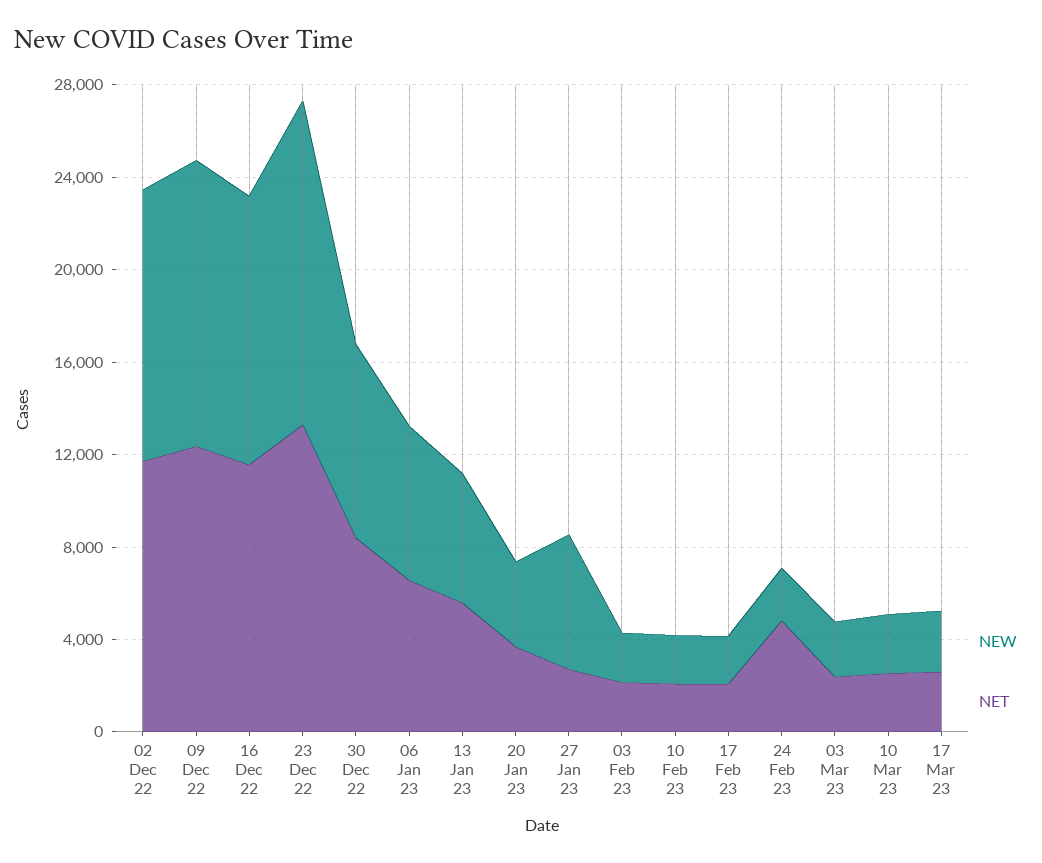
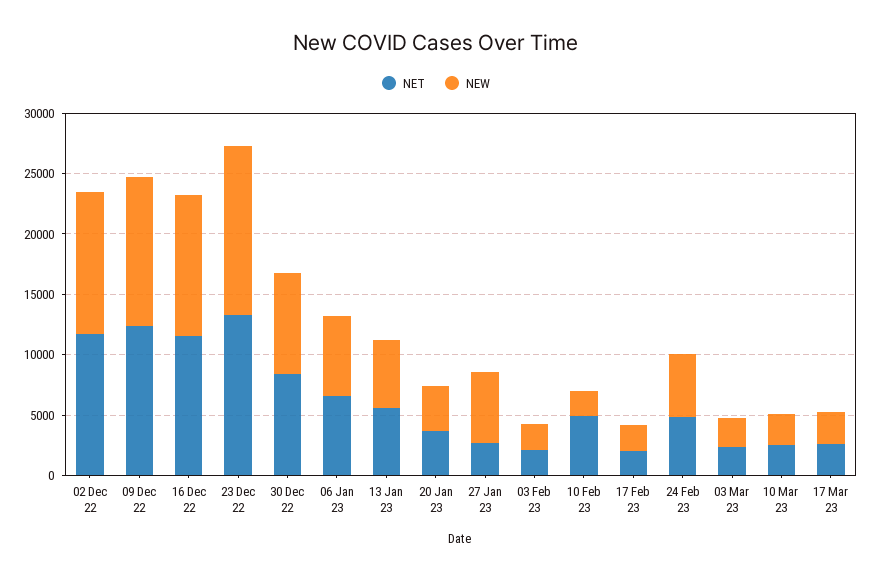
  {
    "NEW": {
      "02 Dec 22": 12000,
      "09 Dec 22": 12000,
      "16 Dec 22": 12000,
      "23 Dec 22": 14000,
      "30 Dec 22": 8000,
      "06 Jan 23": 7000,
      "13 Jan 23": 6000,
      "20 Jan 23": 4000,
      "27 Jan 23": 6000,
      "03 Feb 23": 2000,
      "10 Feb 23": 2000,
      "17 Feb 23": 2000,
-     "24 Feb 23": 2000,
+     "24 Feb 23": 5000,
      "03 Mar 23": 2000,
      "10 Mar 23": 3000,
      "17 Mar 23": 3000
    },
    "NET": {
      "02 Dec 22": 12000,
      "09 Dec 22": 12000,
      "16 Dec 22": 12000,
      "23 Dec 22": 13000,
      "30 Dec 22": 8000,
      "06 Jan 23": 7000,
      "13 Jan 23": 6000,
      "20 Jan 23": 4000,
      "27 Jan 23": 3000,
      "03 Feb 23": 2000,
-     "10 Feb 23": 2000,
+     "10 Feb 23": 5000,
      "17 Feb 23": 2000,
      "24 Feb 23": 5000,
      "03 Mar 23": 2000,
      "10 Mar 23": 3000,
      "17 Mar 23": 3000
    }
  }

